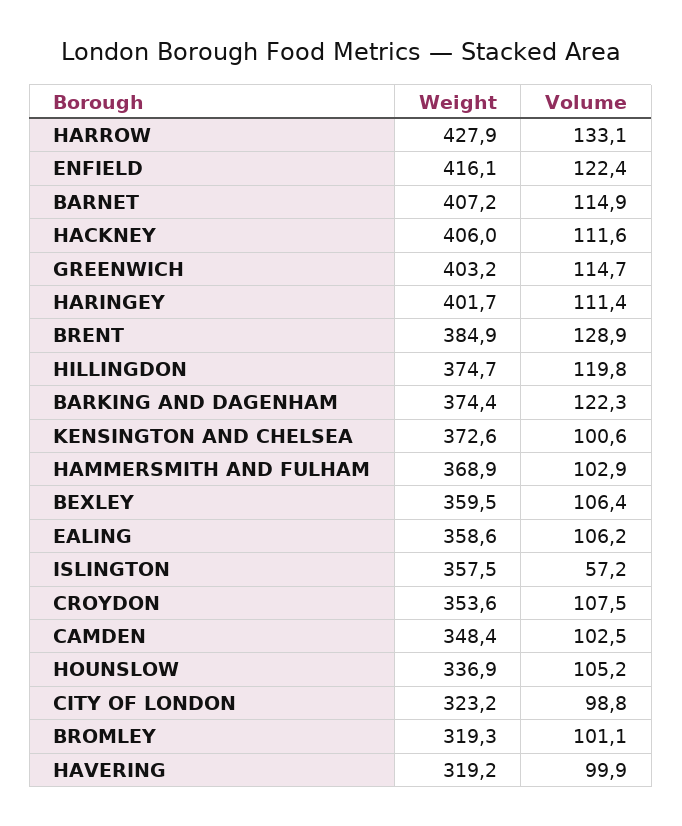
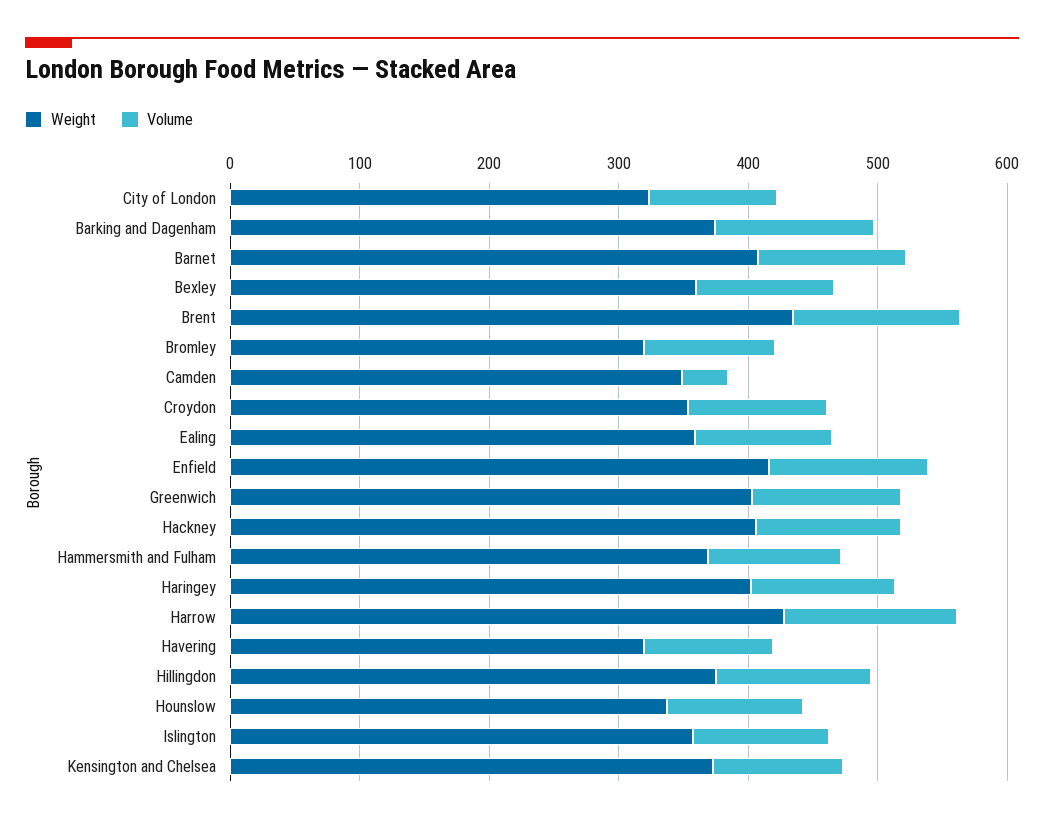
  {
    "Weight": {
      "HARROW": 427.9,
      "ENFIELD": 416.1,
      "BARNET": 407.2,
      "HACKNEY": 406,
      "GREENWICH": 403.2,
      "HARINGEY": 401.7,
-     "BRENT": 384.9,
+     "BRENT": 440,
      "HILLINGDON": 374.7,
      "BARKING AND DAGENHAM": 374.4,
      "KENSINGTON AND CHELSEA": 372.6,
      "HAMMERSMITH AND FULHAM": 368.9,
      "BEXLEY": 359.5,
      "EALING": 358.6,
      "ISLINGTON": 357.5,
      "CROYDON": 353.6,
      "CAMDEN": 348.4,
      "HOUNSLOW": 336.9,
      "CITY OF LONDON": 323.2,
      "BROMLEY": 319.3,
      "HAVERING": 319.2
    },
    "Volume": {
      "HARROW": 133.1,
      "ENFIELD": 122.4,
      "BARNET": 114.9,
      "HACKNEY": 111.6,
      "GREENWICH": 114.7,
      "HARINGEY": 111.4,
      "BRENT": 128.9,
      "HILLINGDON": 119.8,
      "BARKING AND DAGENHAM": 122.3,
      "KENSINGTON AND CHELSEA": 100.6,
      "HAMMERSMITH AND FULHAM": 102.9,
      "BEXLEY": 106.4,
      "EALING": 106.2,
-     "ISLINGTON": 57.2,
+     "ISLINGTON": 100,
      "CROYDON": 107.5,
-     "CAMDEN": 102.5,
+     "CAMDEN": 40,
      "HOUNSLOW": 105.2,
      "CITY OF LONDON": 98.8,
      "BROMLEY": 101.1,
      "HAVERING": 99.9
    }
  }

